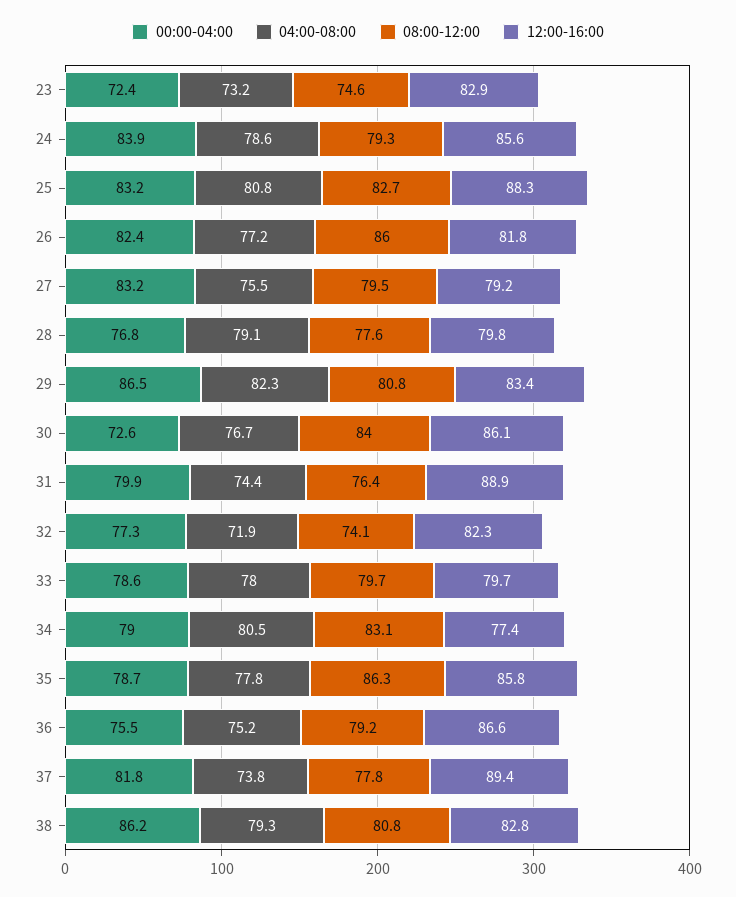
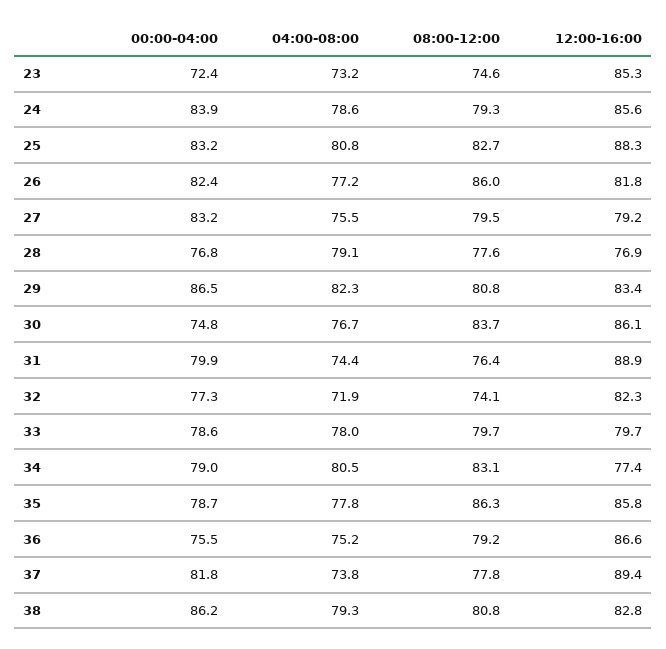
  {
    "00:00-04:00": {
      "23": 72.4,
      "24": 83.9,
      "25": 83.2,
      "26": 82.4,
      "27": 83.2,
      "28": 76.8,
      "29": 86.5,
-     "30": 72.6,
+     "30": 74.8,
      "31": 79.9,
      "32": 77.3,
      "33": 78.6,
      "34": 79,
      "35": 78.7,
      "36": 75.5,
      "37": 81.8,
      "38": 86.2
    },
    "04:00-08:00": {
      "23": 73.2,
      "24": 78.6,
      "25": 80.8,
      "26": 77.2,
      "27": 75.5,
      "28": 79.1,
      "29": 82.3,
      "30": 76.7,
      "31": 74.4,
      "32": 71.9,
      "33": 78,
      "34": 80.5,
      "35": 77.8,
      "36": 75.2,
      "37": 73.8,
      "38": 79.3
    },
    "08:00-12:00": {
      "23": 74.6,
      "24": 79.3,
      "25": 82.7,
      "26": 86,
      "27": 79.5,
      "28": 77.6,
      "29": 80.8,
-     "30": 84,
+     "30": 83.7,
      "31": 76.4,
      "32": 74.1,
      "33": 79.7,
      "34": 83.1,
      "35": 86.3,
      "36": 79.2,
      "37": 77.8,
      "38": 80.8
    },
    "12:00-16:00": {
-     "23": 82.9,
+     "23": 85.3,
      "24": 85.6,
      "25": 88.3,
      "26": 81.8,
      "27": 79.2,
-     "28": 79.8,
+     "28": 76.9,
      "29": 83.4,
      "30": 86.1,
      "31": 88.9,
      "32": 82.3,
      "33": 79.7,
      "34": 77.4,
      "35": 85.8,
      "36": 86.6,
      "37": 89.4,
      "38": 82.8
    }
  }

